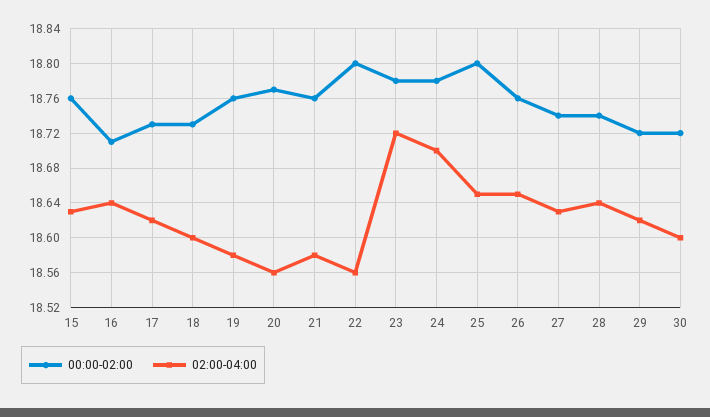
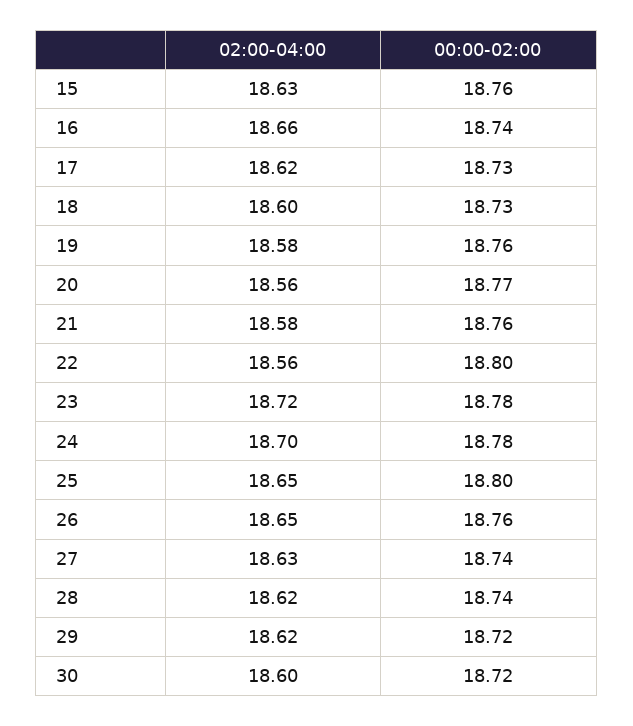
  {
    "00:00-02:00": {
      "15": 18.76,
-     "16": 18.71,
+     "16": 18.74,
      "17": 18.73,
      "18": 18.73,
      "19": 18.76,
      "20": 18.77,
      "21": 18.76,
      "22": 18.8,
      "23": 18.78,
      "24": 18.78,
      "25": 18.8,
      "26": 18.76,
      "27": 18.74,
      "28": 18.74,
      "29": 18.72,
      "30": 18.72
    },
    "02:00-04:00": {
      "15": 18.63,
-     "16": 18.64,
+     "16": 18.66,
      "17": 18.62,
      "18": 18.6,
      "19": 18.58,
      "20": 18.56,
      "21": 18.58,
      "22": 18.56,
      "23": 18.72,
      "24": 18.7,
      "25": 18.65,
      "26": 18.65,
      "27": 18.63,
-     "28": 18.64,
+     "28": 18.62,
      "29": 18.62,
      "30": 18.6
    }
  }

